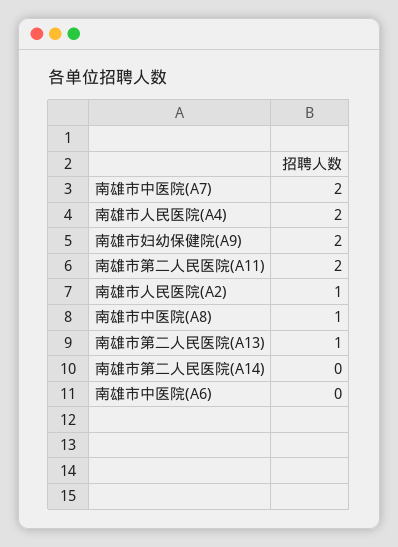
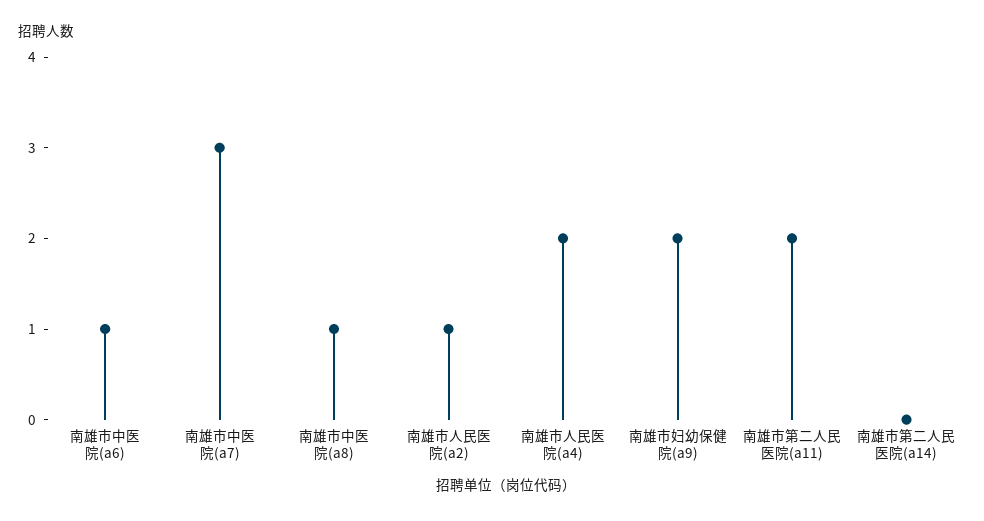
  {
-   "南雄市中医院(A7)": 2,
+   "南雄市中医院(A7)": 3,
    "南雄市人民医院(A4)": 2,
    "南雄市妇幼保健院(A9)": 2,
    "南雄市第二人民医院(A11)": 2,
    "南雄市人民医院(A2)": 1,
    "南雄市中医院(A8)": 1,
-   "南雄市第二人民医院(A13)": 1,
    "南雄市第二人民医院(A14)": 0,
-   "南雄市中医院(A6)": 0
+   "南雄市中医院(A6)": 1
  }

